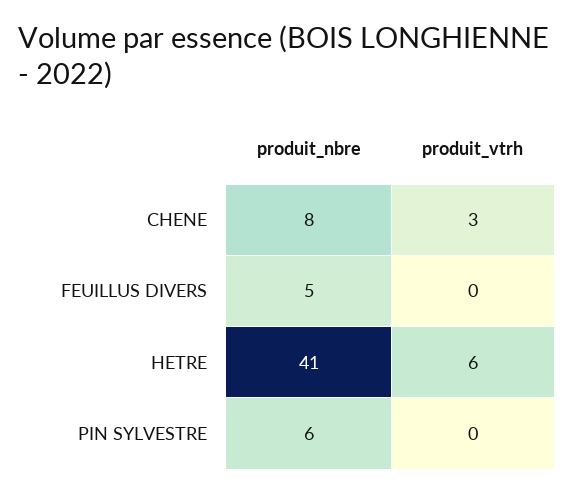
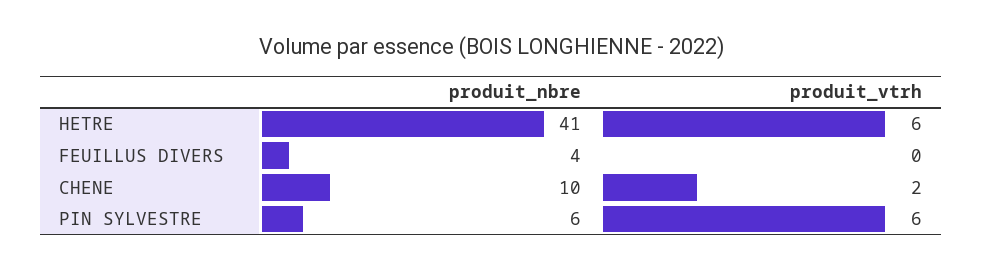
  {
    "produit_nbre": {
-     "CHENE": 8,
+     "CHENE": 10,
-     "FEUILLUS DIVERS": 5,
+     "FEUILLUS DIVERS": 4,
      "HETRE": 41,
      "PIN SYLVESTRE": 6
    },
    "produit_vtrh": {
-     "CHENE": 3,
+     "CHENE": 2,
      "FEUILLUS DIVERS": 0,
      "HETRE": 6,
-     "PIN SYLVESTRE": 0
+     "PIN SYLVESTRE": 6
    }
  }

